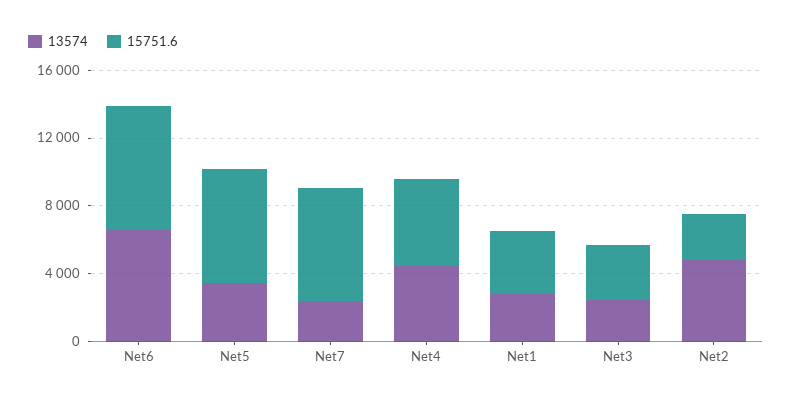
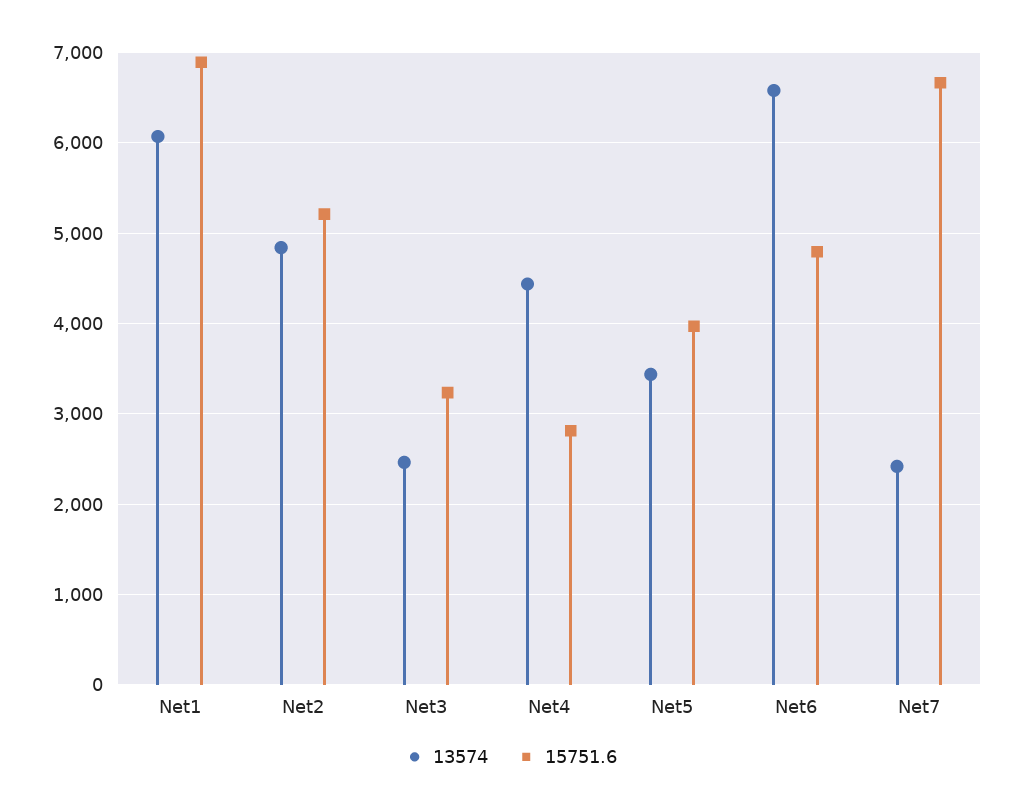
  {
    "13574": {
      "Net6": 6600,
      "Net5": 3400,
      "Net7": 2400,
      "Net4": 4400,
-     "Net1": 3000,
+     "Net1": 6100,
      "Net3": 2500,
      "Net2": 4800
    },
    "15751.6": {
-     "Net6": 7000,
+     "Net6": 4800,
-     "Net5": 7000,
+     "Net5": 4000,
      "Net7": 6700,
-     "Net4": 5000,
+     "Net4": 2800,
-     "Net1": 4000,
+     "Net1": 6900,
      "Net3": 3200,
-     "Net2": 3000
+     "Net2": 5200
    }
  }

